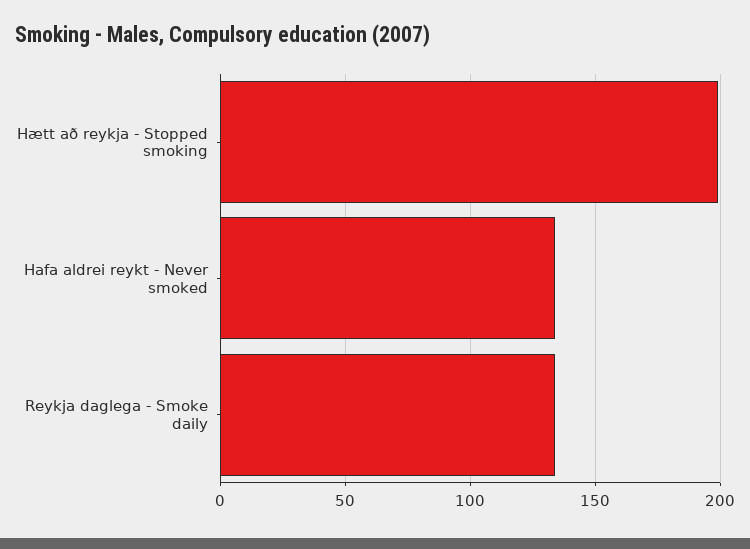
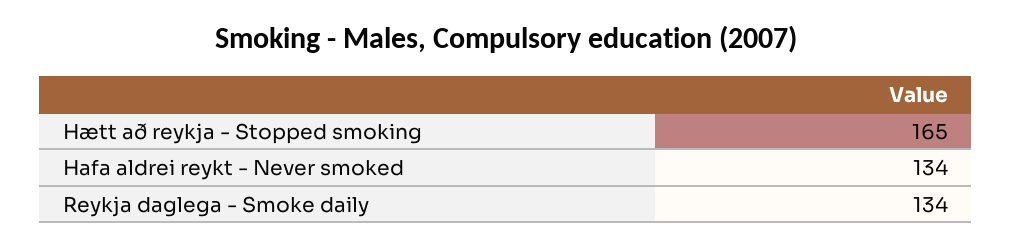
  {
-   "Hætt að reykja - Stopped smoking": 200,
+   "Hætt að reykja - Stopped smoking": 165,
    "Hafa aldrei reykt - Never smoked": 134,
    "Reykja daglega - Smoke daily": 134
  }

